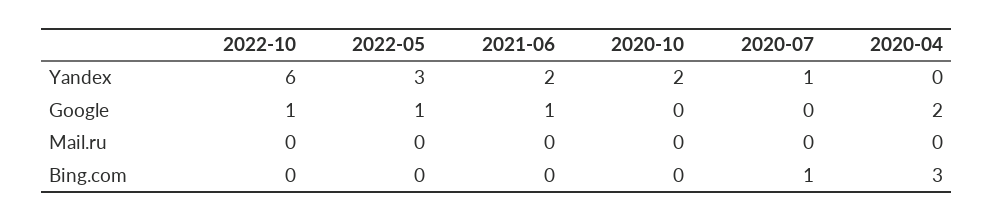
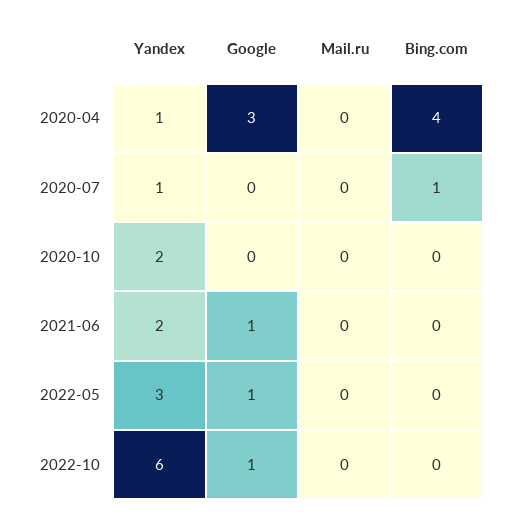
  {
    "2022-10": {
      "Yandex": 6,
      "Google": 1,
      "Mail.ru": 0,
      "Bing.com": 0
    },
    "2022-05": {
      "Yandex": 3,
      "Google": 1,
      "Mail.ru": 0,
      "Bing.com": 0
    },
    "2021-06": {
      "Yandex": 2,
      "Google": 1,
      "Mail.ru": 0,
      "Bing.com": 0
    },
    "2020-10": {
      "Yandex": 2,
      "Google": 0,
      "Mail.ru": 0,
      "Bing.com": 0
    },
    "2020-07": {
      "Yandex": 1,
      "Google": 0,
      "Mail.ru": 0,
      "Bing.com": 1
    },
    "2020-04": {
-     "Yandex": 0,
+     "Yandex": 1,
-     "Google": 2,
+     "Google": 3,
      "Mail.ru": 0,
-     "Bing.com": 3
+     "Bing.com": 4
    }
  }

